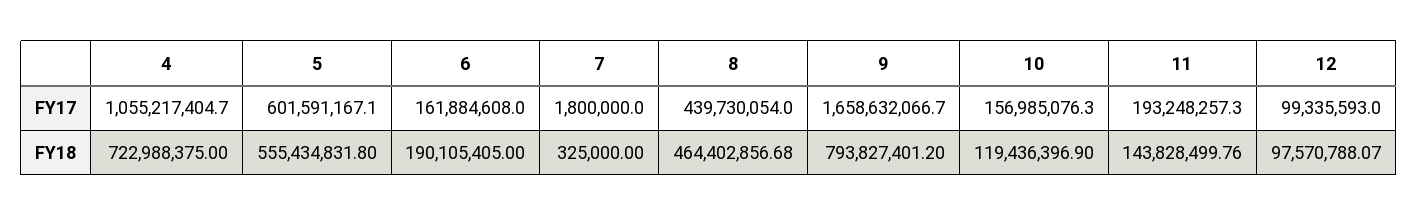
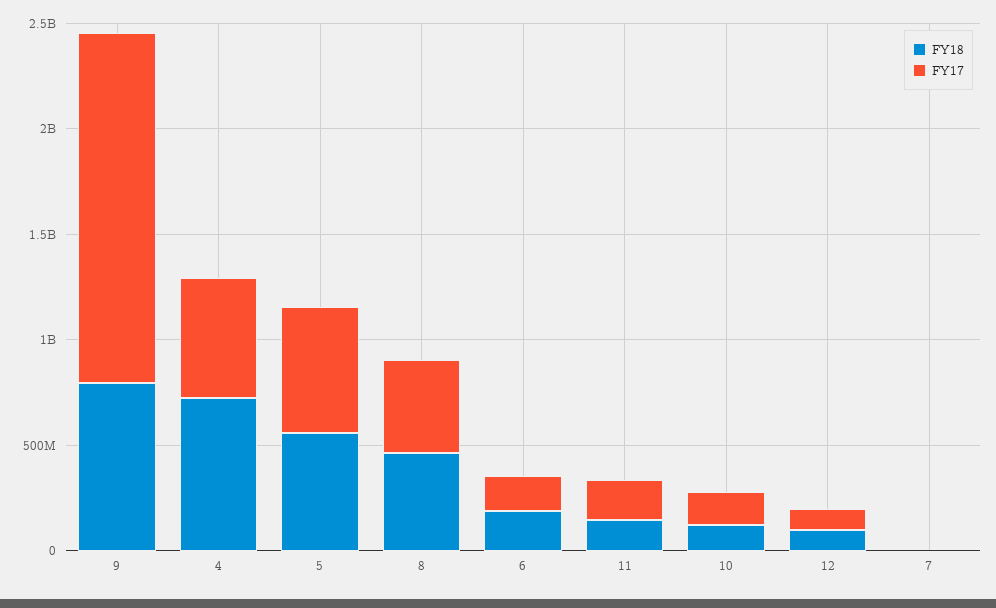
  {
    "FY17": {
-     "4": 1055217404.7,
+     "4": 600000000,
      "5": 601591167.1,
      "6": 161884608,
      "7": 1800000,
      "8": 439730054,
      "9": 1658632066.7,
      "10": 156985076.3,
      "11": 193248257.3,
      "12": 99335593
    },
    "FY18": {
      "4": 722988375,
      "5": 555434831.8,
      "6": 190105405,
      "7": 325000,
      "8": 464402856.68,
      "9": 793827401.2,
      "10": 119436396.9,
      "11": 143828499.76,
      "12": 97570788.07
    }
  }

